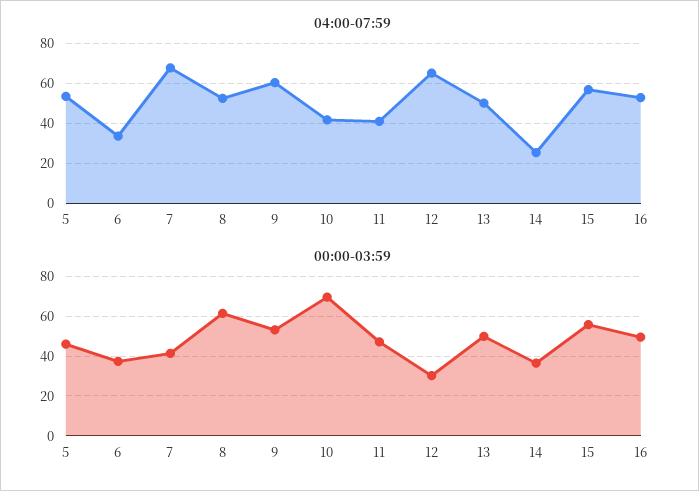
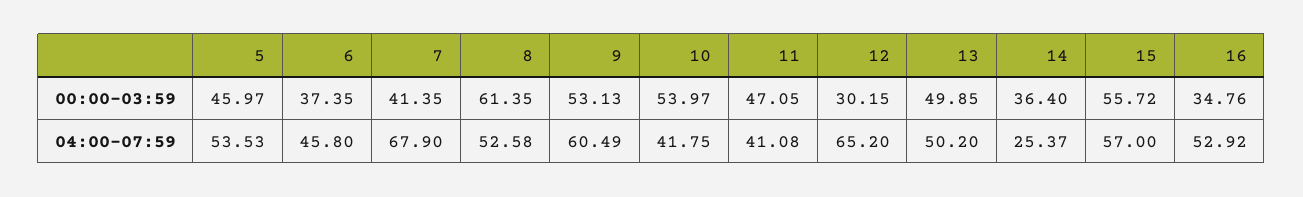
  {
    "04:00-07:59": {
      "5": 53.53,
-     "6": 35,
+     "6": 45.8,
      "7": 67.9,
      "8": 52.58,
      "9": 60.49,
      "10": 41.75,
      "11": 41.08,
      "12": 65.2,
      "13": 50.2,
      "14": 25.37,
      "15": 57,
      "16": 52.92
    },
    "00:00-03:59": {
      "5": 45.97,
      "6": 37.35,
      "7": 41.35,
      "8": 61.35,
      "9": 53.13,
-     "10": 70,
+     "10": 53.97,
      "11": 47.05,
      "12": 30.15,
      "13": 49.85,
      "14": 36.4,
      "15": 55.72,
-     "16": 50
+     "16": 34.76
    }
  }

